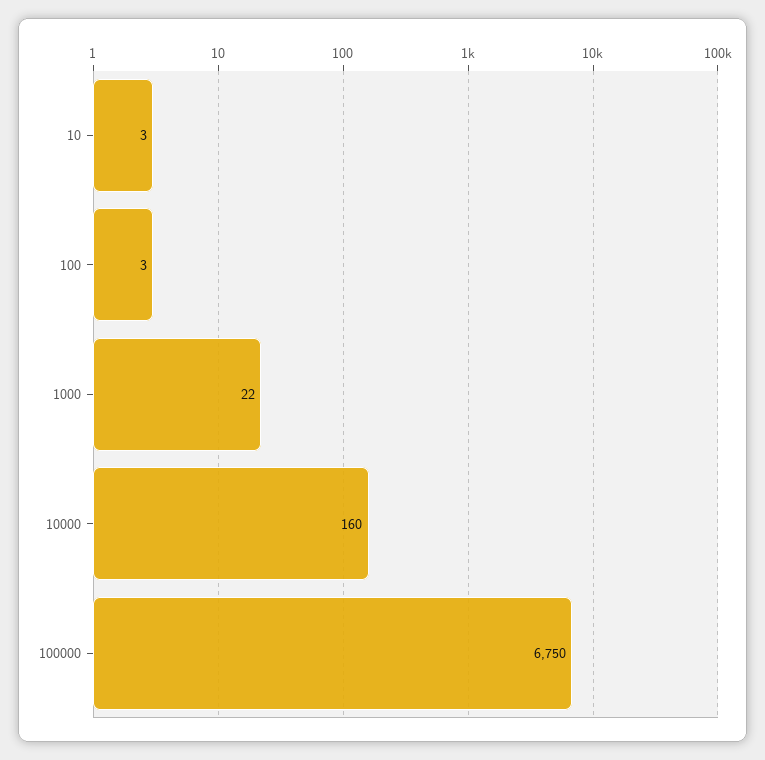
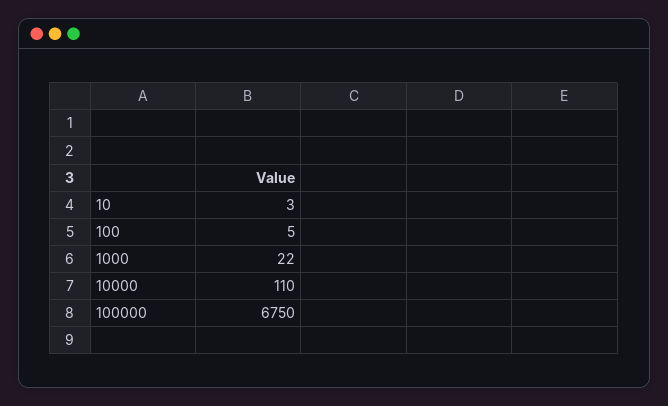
  {
    "10": 3,
-   "100": 3,
+   "100": 5,
    "1000": 22,
-   "10000": 160,
+   "10000": 110,
    "100000": 6750
  }

